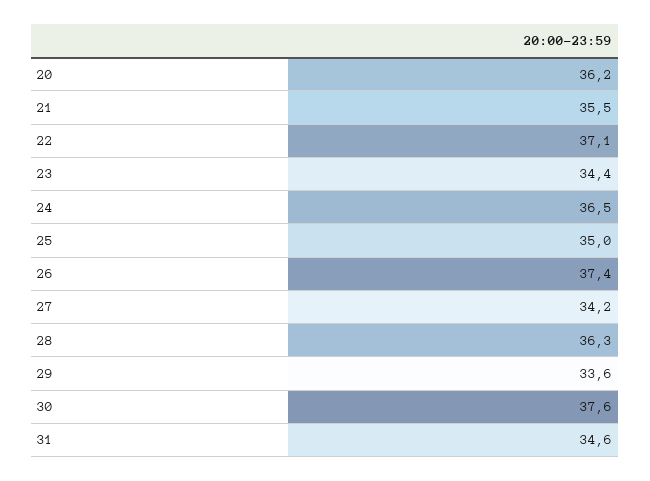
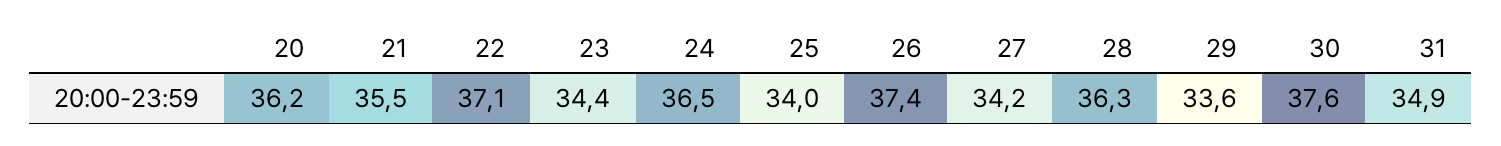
  {
    "20": 36.2,
    "21": 35.5,
    "22": 37.1,
    "23": 34.4,
    "24": 36.5,
-   "25": 35,
+   "25": 34,
    "26": 37.4,
    "27": 34.2,
    "28": 36.3,
    "29": 33.6,
    "30": 37.6,
-   "31": 34.6
+   "31": 34.9
  }

